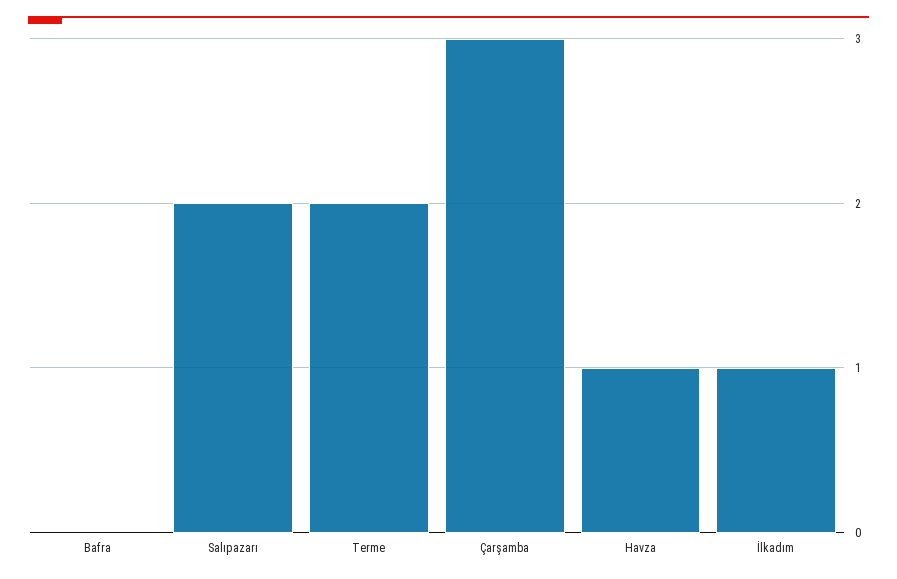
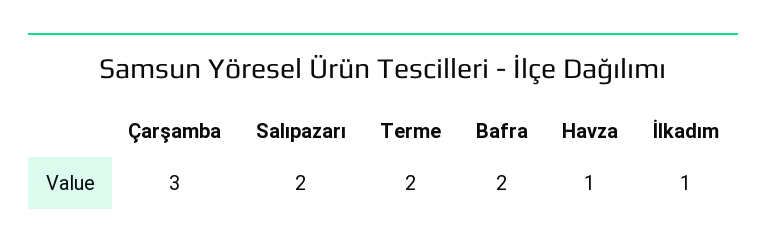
  {
-   "Bafra": 0,
+   "Bafra": 2,
    "Salıpazarı": 2,
    "Terme": 2,
    "Çarşamba": 3,
    "Havza": 1,
    "İlkadım": 1
  }

